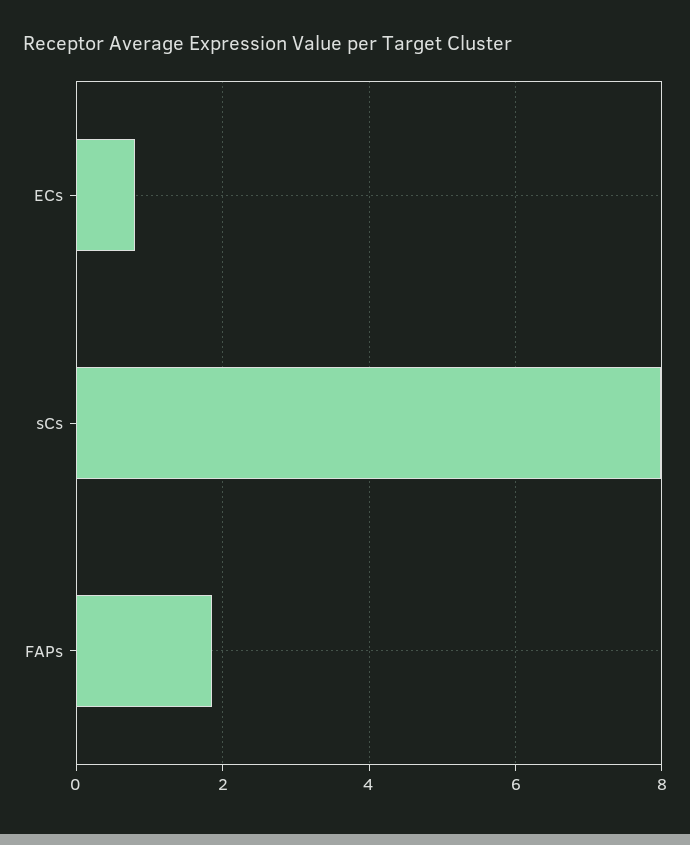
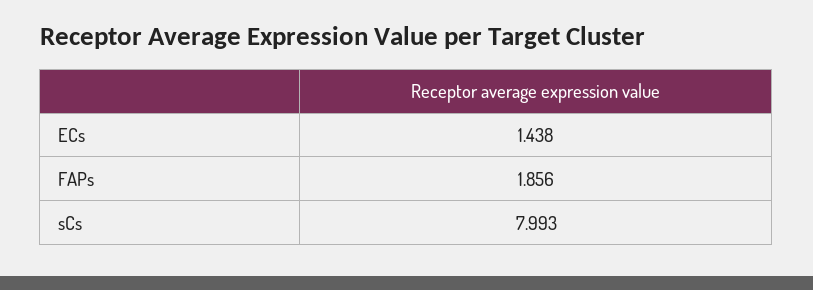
  {
-   "ECs": 0.8,
+   "ECs": 1.438,
    "sCs": 7.993,
    "FAPs": 1.856
  }

